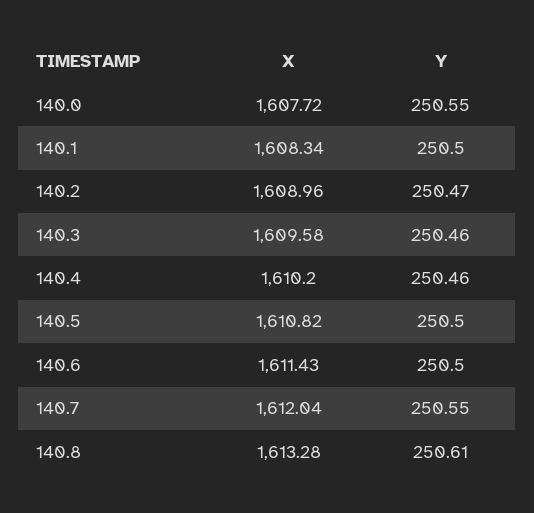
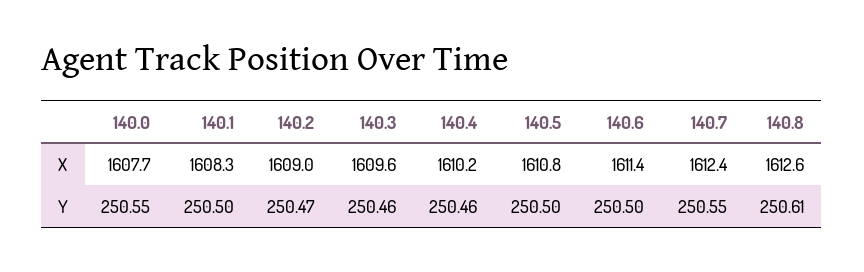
  {
    "X": {
      "140.0": 1607.72,
      "140.1": 1608.34,
      "140.2": 1608.96,
      "140.3": 1609.58,
      "140.4": 1610.2,
      "140.5": 1610.82,
      "140.6": 1611.43,
-     "140.7": 1612.04,
+     "140.7": 1612.4,
-     "140.8": 1613.28
+     "140.8": 1612.6
    },
    "Y": {
      "140.0": 250.55,
      "140.1": 250.5,
      "140.2": 250.47,
      "140.3": 250.46,
      "140.4": 250.46,
      "140.5": 250.5,
      "140.6": 250.5,
      "140.7": 250.55,
      "140.8": 250.61
    }
  }

